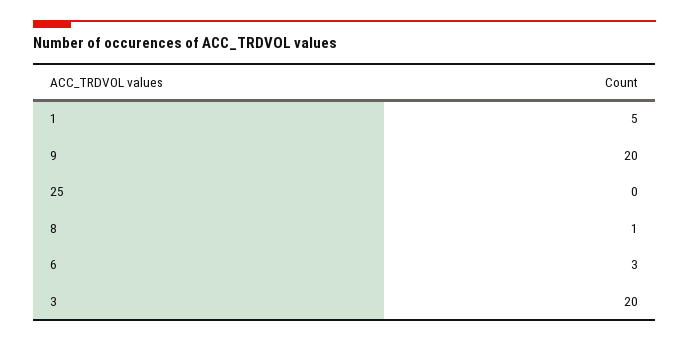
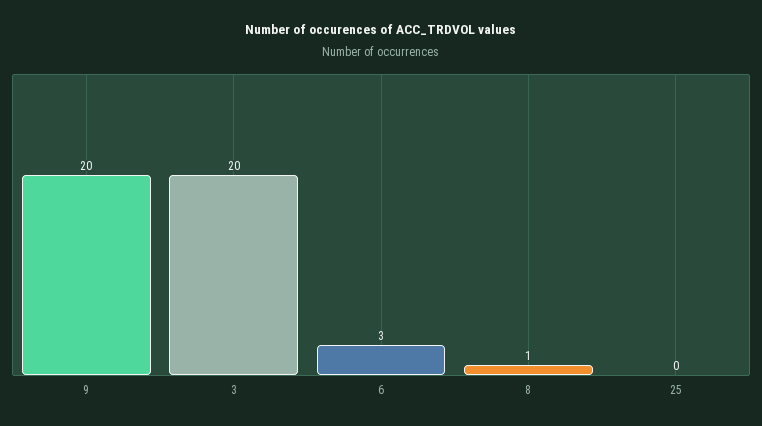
  {
-   "1": 5,
    "9": 20,
    "25": 0,
    "8": 1,
    "6": 3,
    "3": 20
  }

